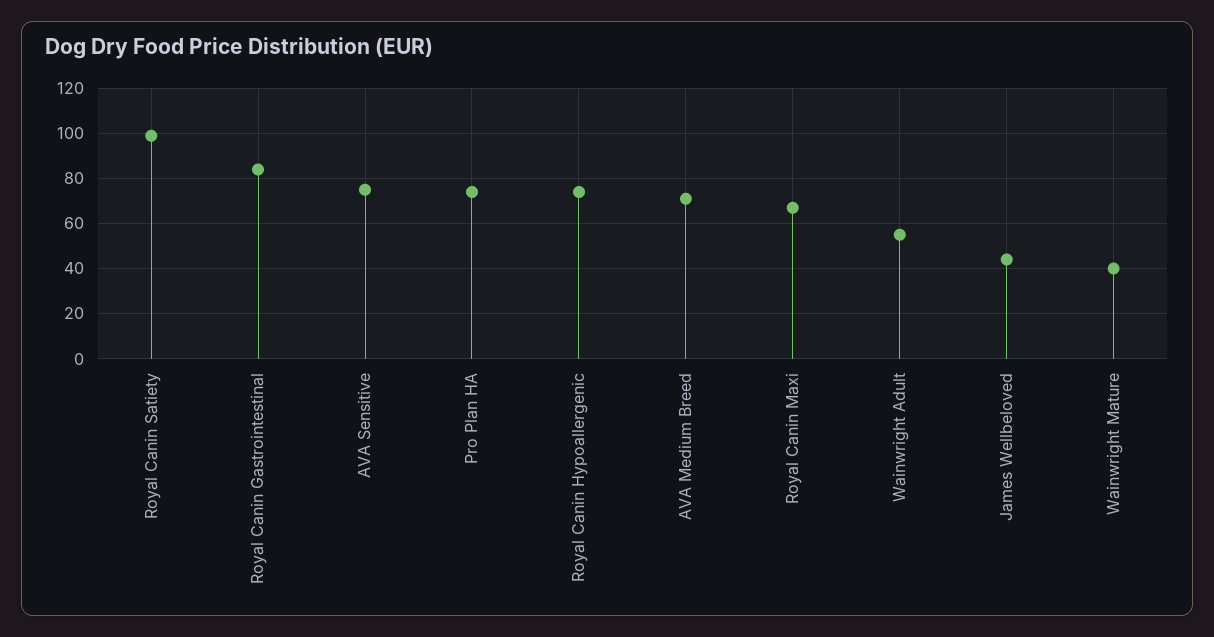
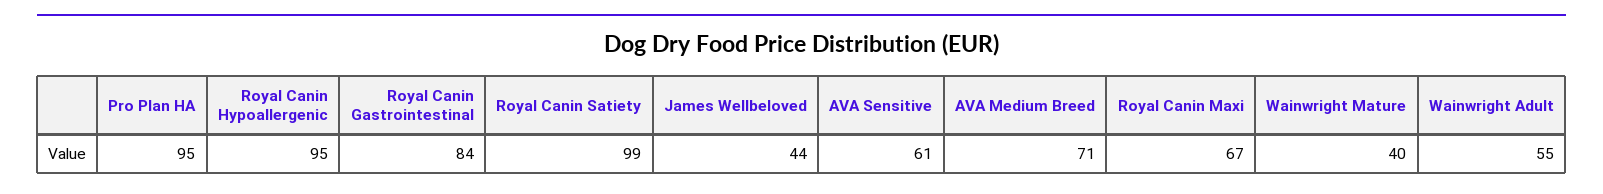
  {
    "Royal Canin Satiety": 99,
    "Royal Canin Gastrointestinal": 84,
-   "AVA Sensitive": 75,
+   "AVA Sensitive": 61,
-   "Pro Plan HA": 75,
+   "Pro Plan HA": 95,
-   "Royal Canin Hypoallergenic": 75,
+   "Royal Canin Hypoallergenic": 95,
    "AVA Medium Breed": 71,
    "Royal Canin Maxi": 67,
    "Wainwright Adult": 55,
    "James Wellbeloved": 44,
    "Wainwright Mature": 40
  }

